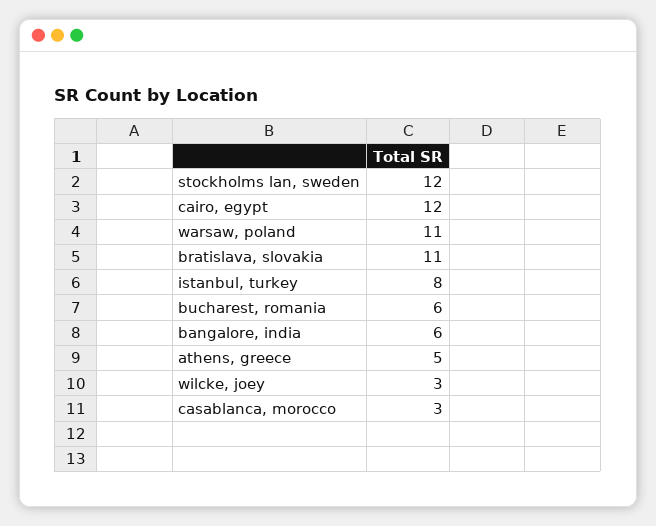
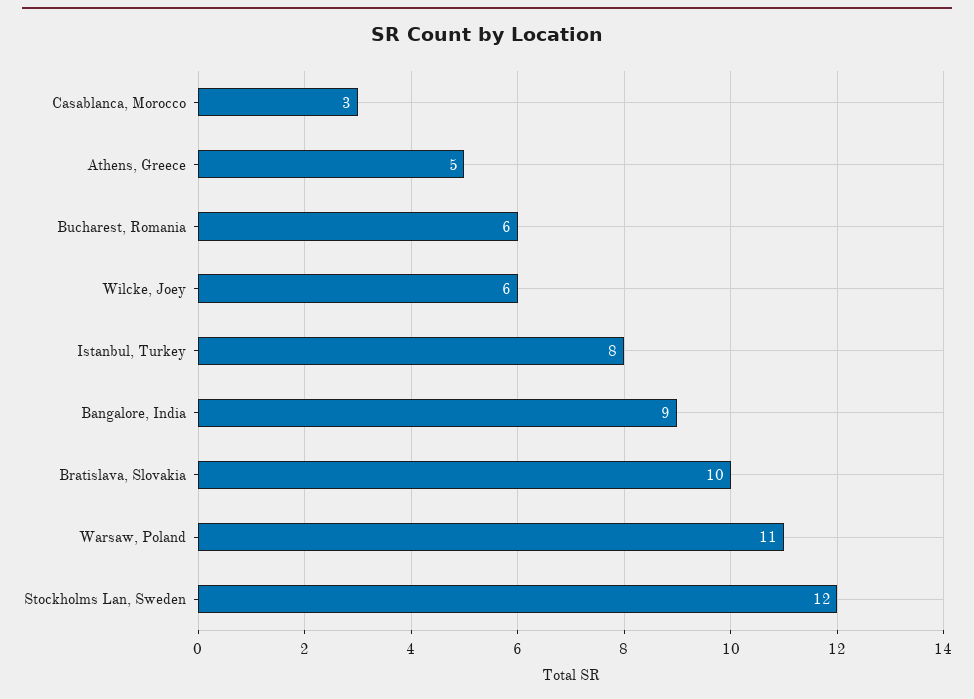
  {
    "stockholms lan, sweden": 12,
-   "cairo, egypt": 12,
    "warsaw, poland": 11,
-   "bratislava, slovakia": 11,
+   "bratislava, slovakia": 10,
    "istanbul, turkey": 8,
    "bucharest, romania": 6,
-   "bangalore, india": 6,
+   "bangalore, india": 9,
    "athens, greece": 5,
-   "wilcke, joey": 3,
+   "wilcke, joey": 6,
    "casablanca, morocco": 3
  }

